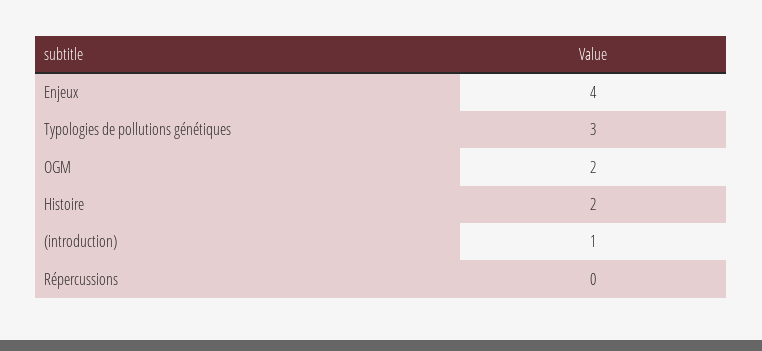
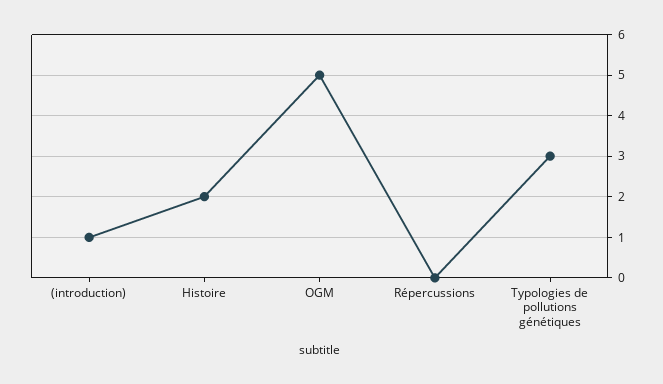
  {
-   "Enjeux": 4,
    "Typologies de pollutions génétiques": 3,
-   "OGM": 2,
+   "OGM": 5,
    "Histoire": 2,
    "(introduction)": 1,
    "Répercussions": 0
  }

